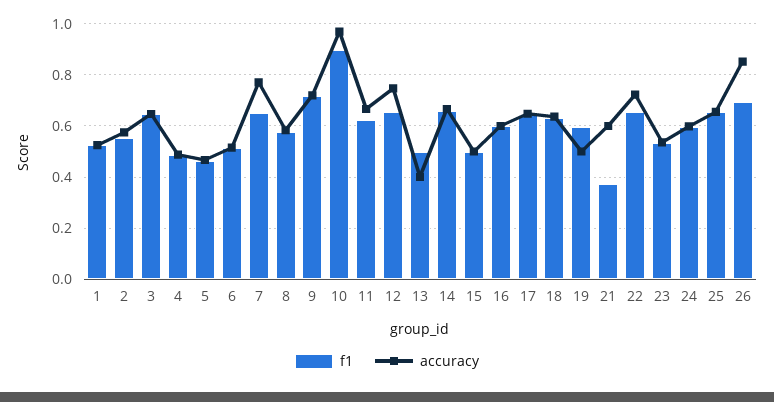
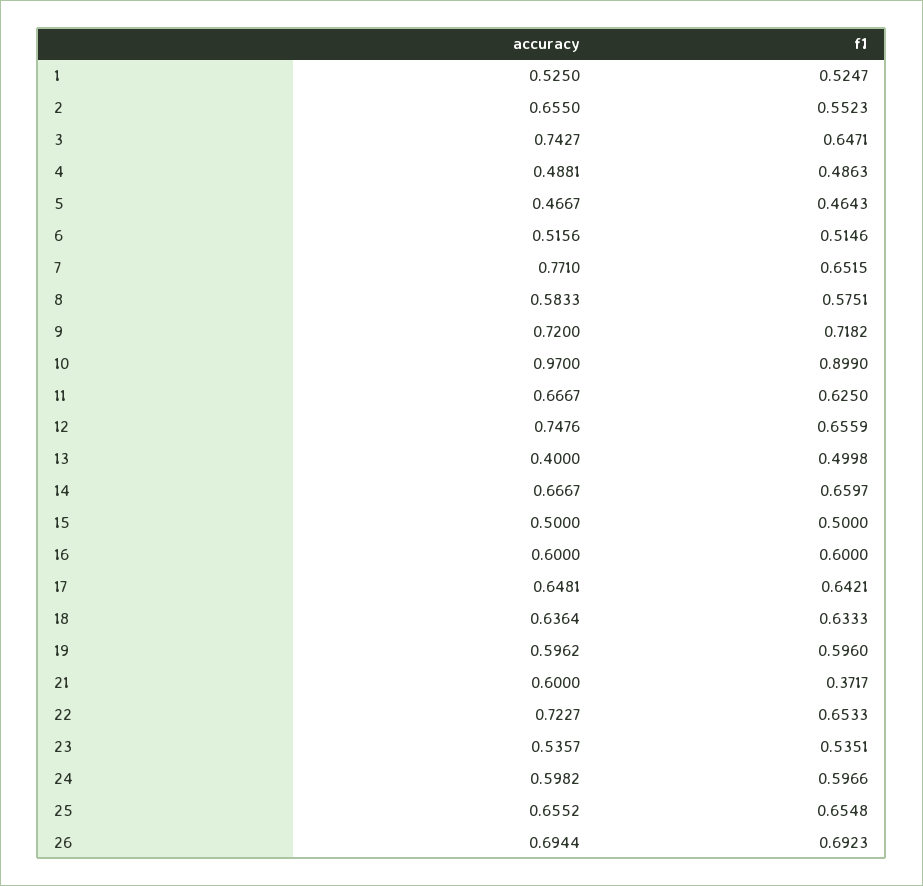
  {
    "f1": {
      "1": 0.5247,
      "2": 0.5523,
      "3": 0.6471,
      "4": 0.4863,
      "5": 0.4643,
      "6": 0.5146,
      "7": 0.6515,
      "8": 0.5751,
      "9": 0.7182,
      "10": 0.899,
      "11": 0.625,
      "12": 0.6559,
      "13": 0.4998,
      "14": 0.6597,
      "15": 0.5,
      "16": 0.6,
      "17": 0.6421,
      "18": 0.6333,
      "19": 0.596,
      "21": 0.3717,
      "22": 0.6533,
      "23": 0.5351,
      "24": 0.5966,
      "25": 0.6548,
      "26": 0.6923
    },
    "accuracy": {
      "1": 0.525,
-     "2": 0.575,
+     "2": 0.655,
-     "3": 0.65,
+     "3": 0.7427,
      "4": 0.4881,
      "5": 0.4667,
      "6": 0.5156,
      "7": 0.771,
      "8": 0.5833,
      "9": 0.72,
      "10": 0.97,
      "11": 0.6667,
      "12": 0.7476,
      "13": 0.4,
      "14": 0.6667,
      "15": 0.5,
      "16": 0.6,
      "17": 0.6481,
      "18": 0.6364,
-     "19": 0.5,
+     "19": 0.5962,
      "21": 0.6,
      "22": 0.7227,
      "23": 0.5357,
      "24": 0.5982,
      "25": 0.6552,
-     "26": 0.85
+     "26": 0.6944
    }
  }

